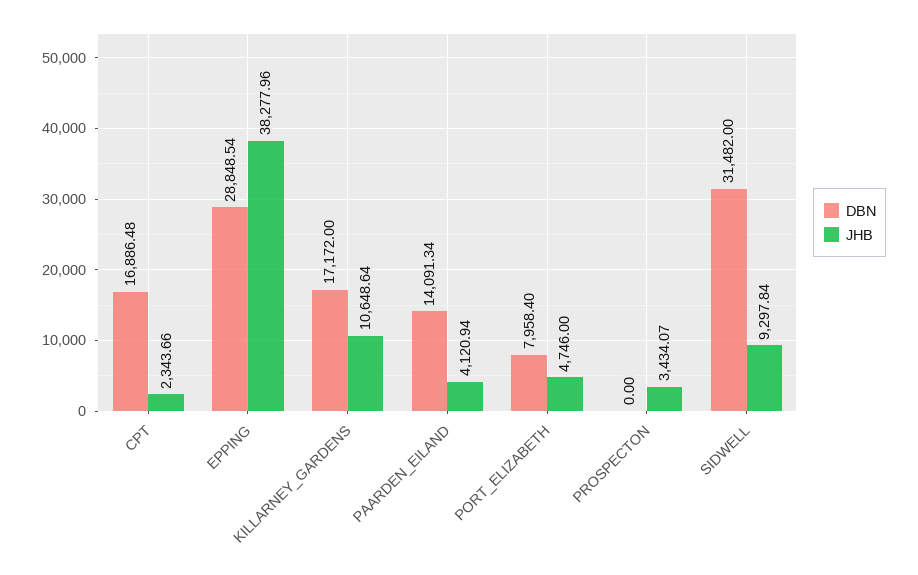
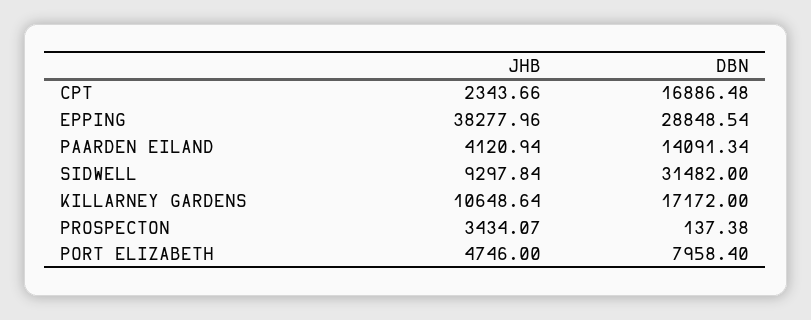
  {
    "DBN": {
      "CPT": 16886.48,
      "EPPING": 28848.54,
      "KILLARNEY_GARDENS": 17172,
      "PAARDEN_EILAND": 14091.34,
      "PORT_ELIZABETH": 7958.4,
-     "PROSPECTON": 0,
+     "PROSPECTON": 137.38,
      "SIDWELL": 31482
    },
    "JHB": {
      "CPT": 2343.66,
      "EPPING": 38277.96,
      "KILLARNEY_GARDENS": 10648.64,
      "PAARDEN_EILAND": 4120.94,
      "PORT_ELIZABETH": 4746,
      "PROSPECTON": 3434.07,
      "SIDWELL": 9297.84
    }
  }

